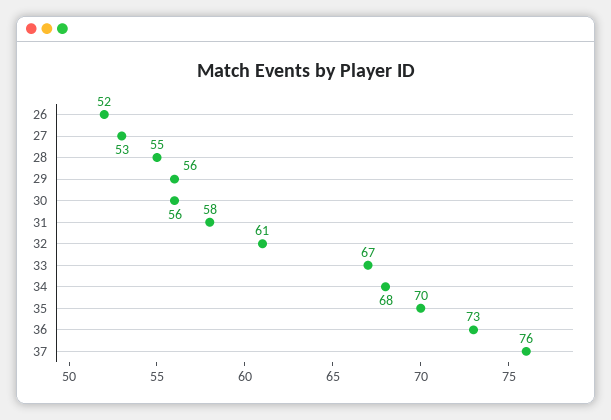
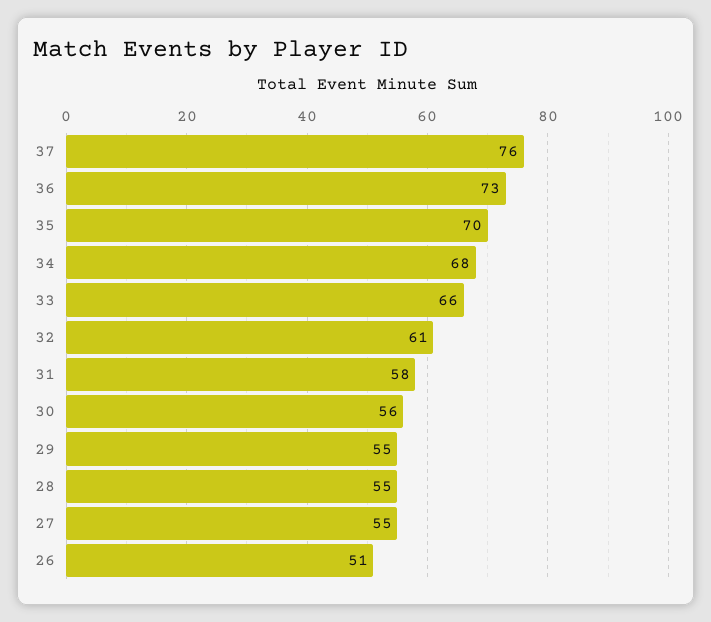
  {
-   "26": 52,
+   "26": 51,
-   "27": 53,
+   "27": 55,
    "28": 55,
-   "29": 56,
+   "29": 55,
    "30": 56,
    "31": 58,
    "32": 61,
-   "33": 67,
+   "33": 66,
    "34": 68,
    "35": 70,
    "36": 73,
    "37": 76
  }

